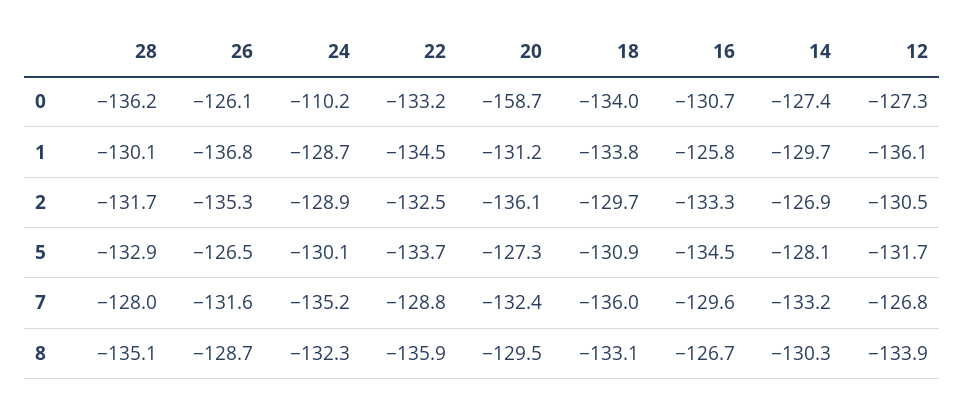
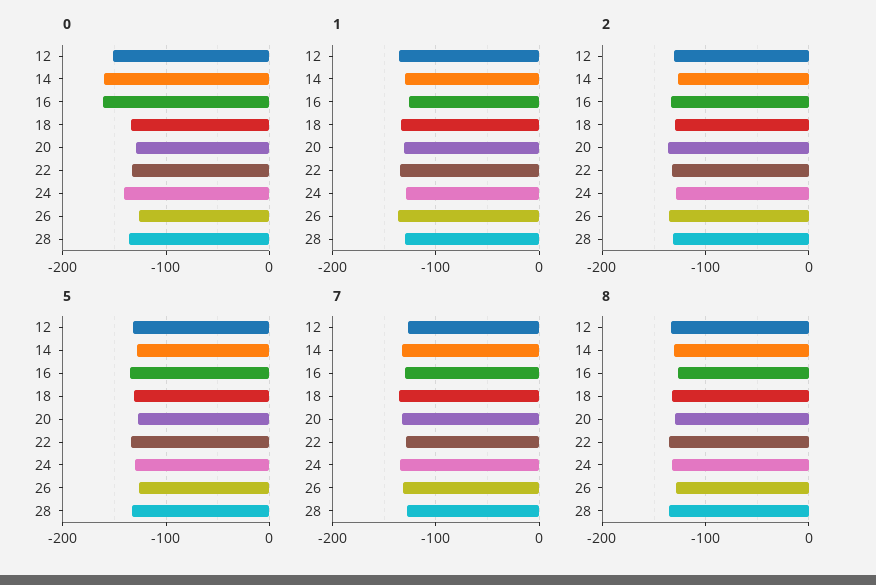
  {
    "0": {
      "28": -136.2,
      "26": -126.1,
-     "24": -110.2,
+     "24": -140,
      "22": -133.2,
-     "20": -158.7,
+     "20": -130,
      "18": -134,
-     "16": -130.7,
+     "16": -160,
-     "14": -127.4,
+     "14": -160,
-     "12": -127.3
+     "12": -150
    },
    "1": {
      "28": -130.1,
      "26": -136.8,
      "24": -128.7,
      "22": -134.5,
      "20": -131.2,
      "18": -133.8,
      "16": -125.8,
      "14": -129.7,
      "12": -136.1
    },
    "2": {
      "28": -131.7,
      "26": -135.3,
      "24": -128.9,
      "22": -132.5,
      "20": -136.1,
      "18": -129.7,
      "16": -133.3,
      "14": -126.9,
      "12": -130.5
    },
    "5": {
      "28": -132.9,
      "26": -126.5,
      "24": -130.1,
      "22": -133.7,
      "20": -127.3,
      "18": -130.9,
      "16": -134.5,
      "14": -128.1,
      "12": -131.7
    },
    "7": {
      "28": -128,
      "26": -131.6,
      "24": -135.2,
      "22": -128.8,
      "20": -132.4,
      "18": -136,
      "16": -129.6,
      "14": -133.2,
      "12": -126.8
    },
    "8": {
      "28": -135.1,
      "26": -128.7,
      "24": -132.3,
      "22": -135.9,
      "20": -129.5,
      "18": -133.1,
      "16": -126.7,
      "14": -130.3,
      "12": -133.9
    }
  }

